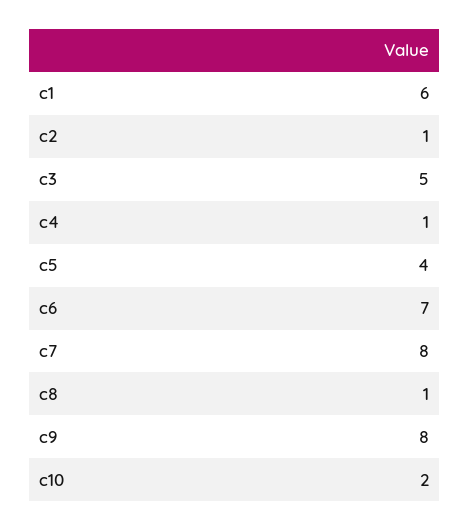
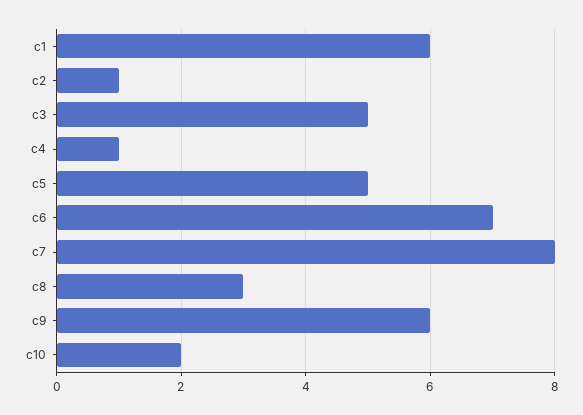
  {
    "c1": 6,
    "c2": 1,
    "c3": 5,
    "c4": 1,
-   "c5": 4,
+   "c5": 5,
    "c6": 7,
    "c7": 8,
-   "c8": 1,
+   "c8": 3,
-   "c9": 8,
+   "c9": 6,
    "c10": 2
  }

